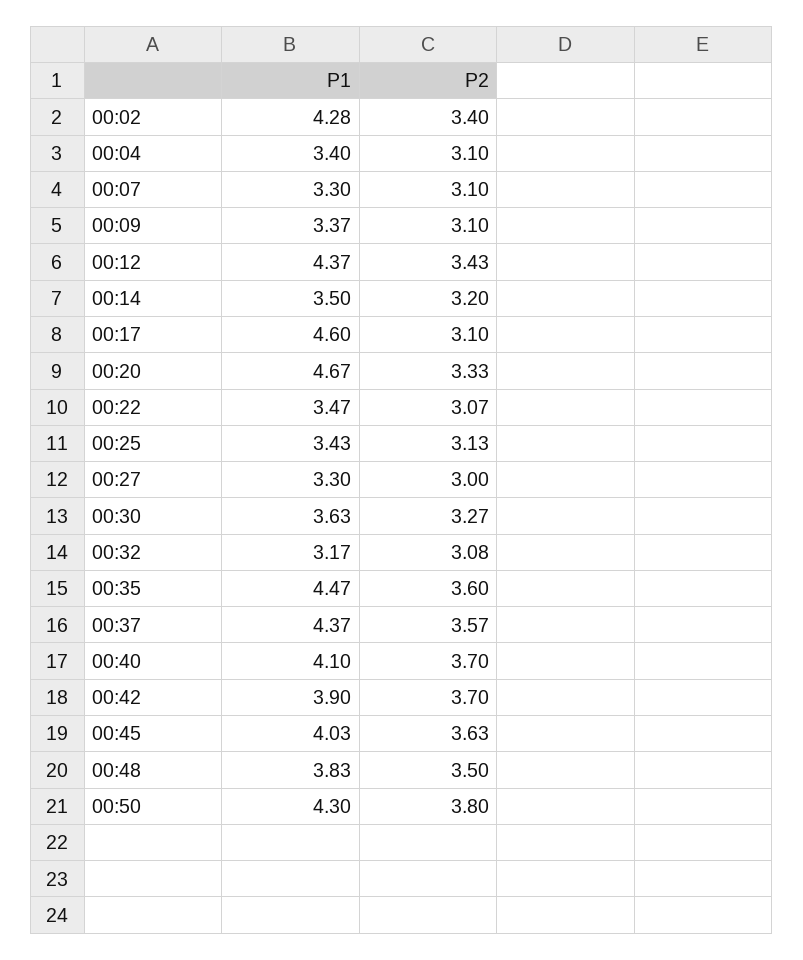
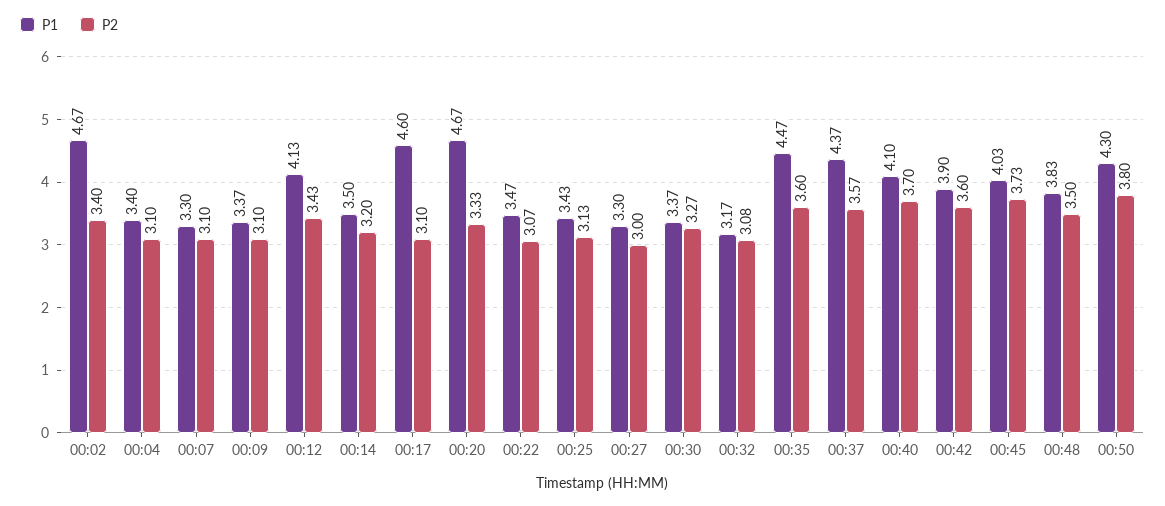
  {
    "P1": {
-     "00:02": 4.28,
+     "00:02": 4.67,
      "00:04": 3.4,
      "00:07": 3.3,
      "00:09": 3.37,
-     "00:12": 4.37,
+     "00:12": 4.13,
      "00:14": 3.5,
      "00:17": 4.6,
      "00:20": 4.67,
      "00:22": 3.47,
      "00:25": 3.43,
      "00:27": 3.3,
-     "00:30": 3.63,
+     "00:30": 3.37,
      "00:32": 3.17,
      "00:35": 4.47,
      "00:37": 4.37,
      "00:40": 4.1,
      "00:42": 3.9,
      "00:45": 4.03,
      "00:48": 3.83,
      "00:50": 4.3
    },
    "P2": {
      "00:02": 3.4,
      "00:04": 3.1,
      "00:07": 3.1,
      "00:09": 3.1,
      "00:12": 3.43,
      "00:14": 3.2,
      "00:17": 3.1,
      "00:20": 3.33,
      "00:22": 3.07,
      "00:25": 3.13,
      "00:27": 3,
      "00:30": 3.27,
      "00:32": 3.08,
      "00:35": 3.6,
      "00:37": 3.57,
      "00:40": 3.7,
-     "00:42": 3.7,
+     "00:42": 3.6,
-     "00:45": 3.63,
+     "00:45": 3.73,
      "00:48": 3.5,
      "00:50": 3.8
    }
  }

